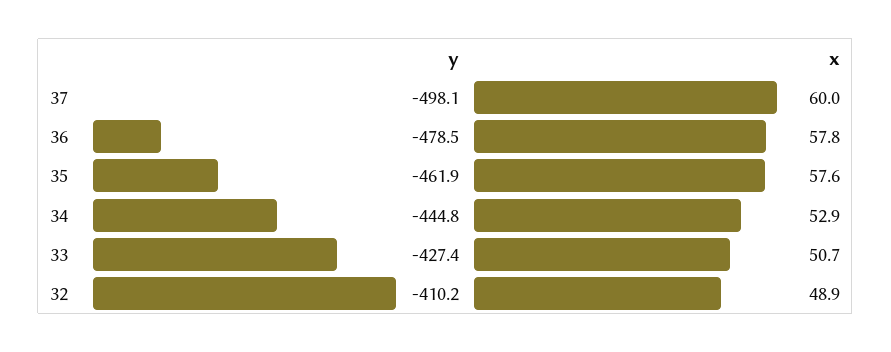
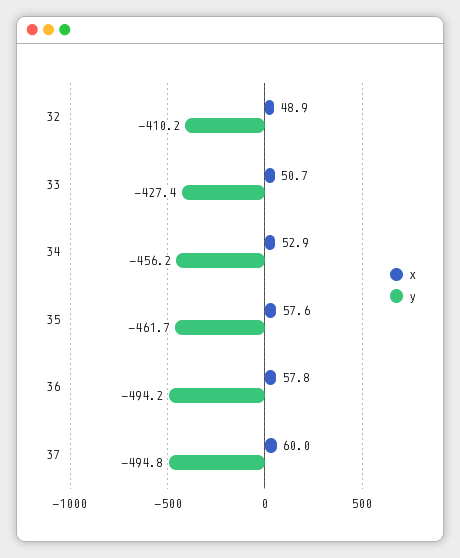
  {
    "y": {
-     "37": -498.1,
+     "37": -494.8,
-     "36": -478.5,
+     "36": -494.2,
-     "35": -461.9,
+     "35": -461.7,
-     "34": -444.8,
+     "34": -456.2,
      "33": -427.4,
      "32": -410.2
    },
    "x": {
      "37": 60,
      "36": 57.8,
      "35": 57.6,
      "34": 52.9,
      "33": 50.7,
      "32": 48.9
    }
  }

